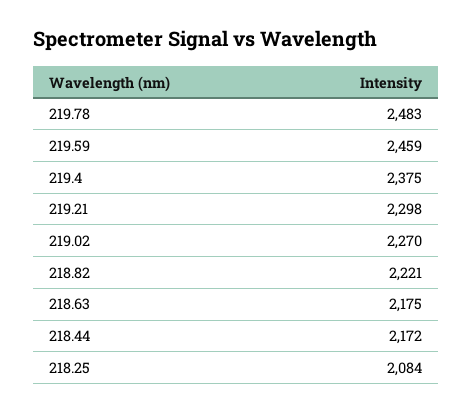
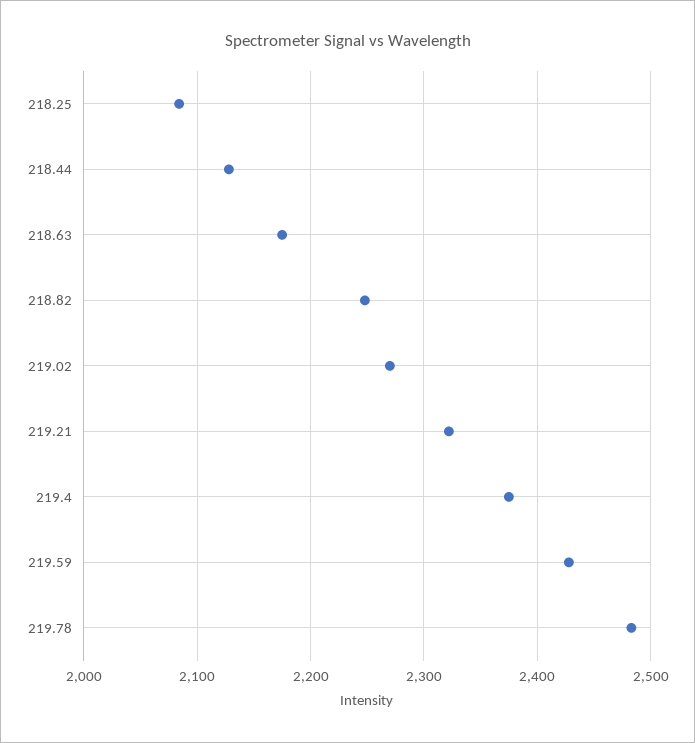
  {
    "219.78": 2483,
-   "219.59": 2459,
+   "219.59": 2430,
    "219.4": 2375,
-   "219.21": 2298,
+   "219.21": 2320,
    "219.02": 2270,
-   "218.82": 2221,
+   "218.82": 2250,
    "218.63": 2175,
-   "218.44": 2172,
+   "218.44": 2130,
    "218.25": 2084
  }

